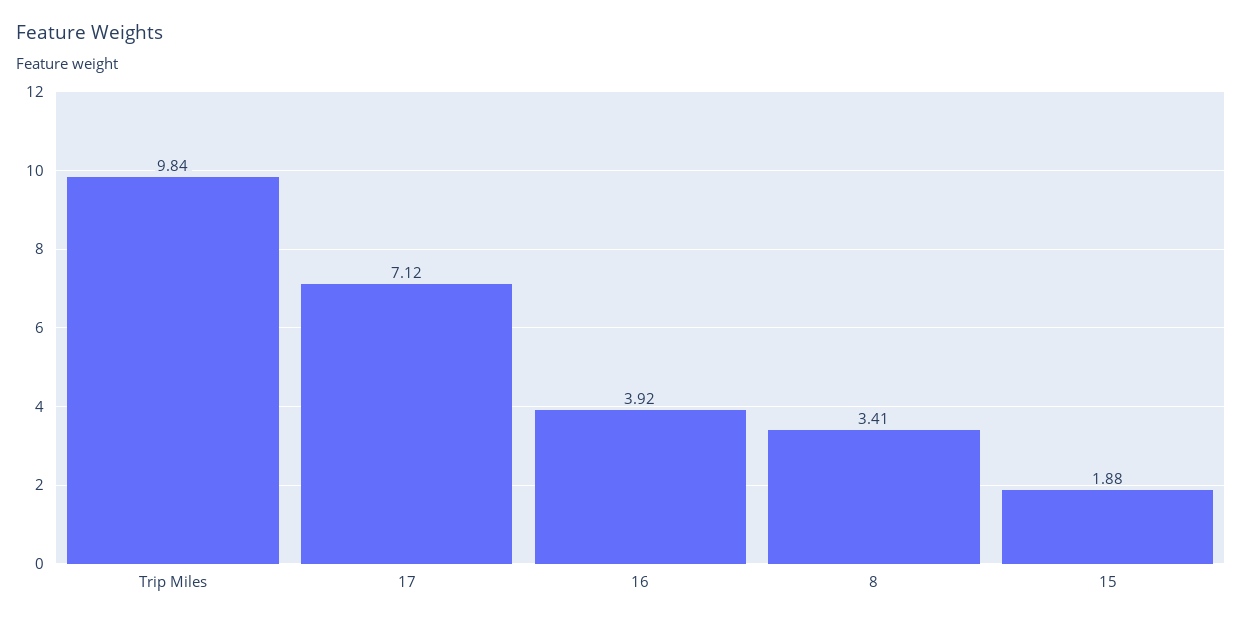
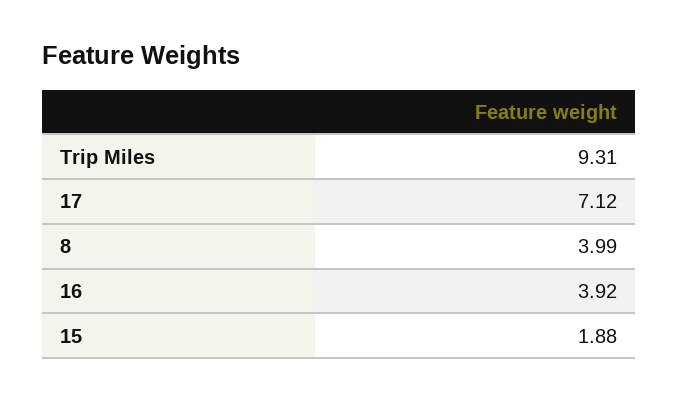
  {
-   "Trip Miles": 9.84,
+   "Trip Miles": 9.31,
    "17": 7.12,
    "16": 3.92,
-   "8": 3.41,
+   "8": 3.99,
    "15": 1.88
  }

